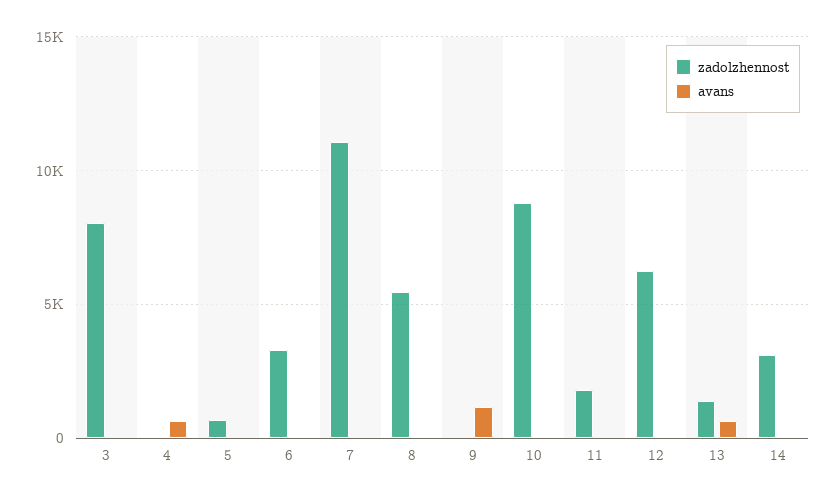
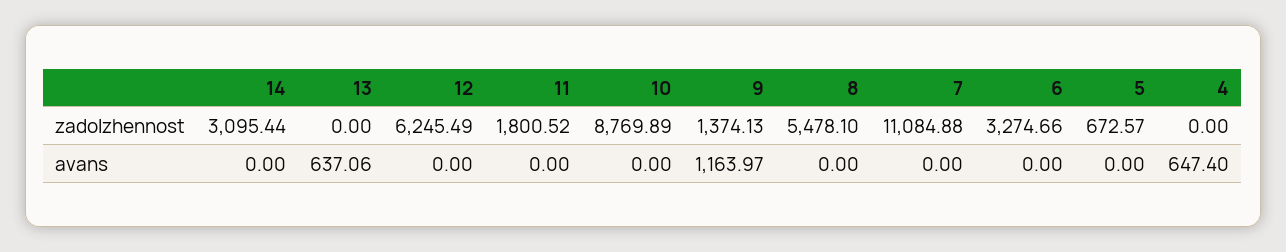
  {
    "zadolzhennost": {
-     "3": 8000,
      "4": 0,
      "5": 672.57,
      "6": 3274.66,
      "7": 11084.88,
      "8": 5478.1,
-     "9": 0,
+     "9": 1374.13,
      "10": 8769.89,
      "11": 1800.52,
      "12": 6245.49,
-     "13": 1500,
+     "13": 0,
      "14": 3095.44
    },
    "avans": {
-     "3": 0,
      "4": 647.4,
      "5": 0,
      "6": 0,
      "7": 0,
      "8": 0,
      "9": 1163.97,
      "10": 0,
      "11": 0,
      "12": 0,
      "13": 637.06,
      "14": 0
    }
  }

